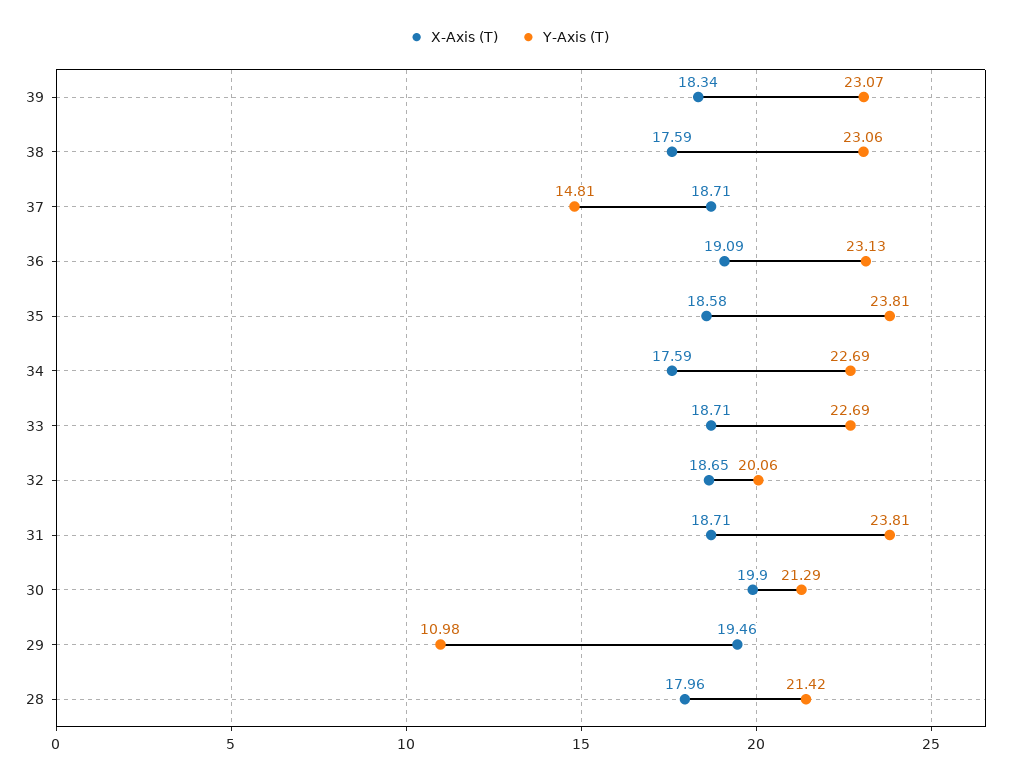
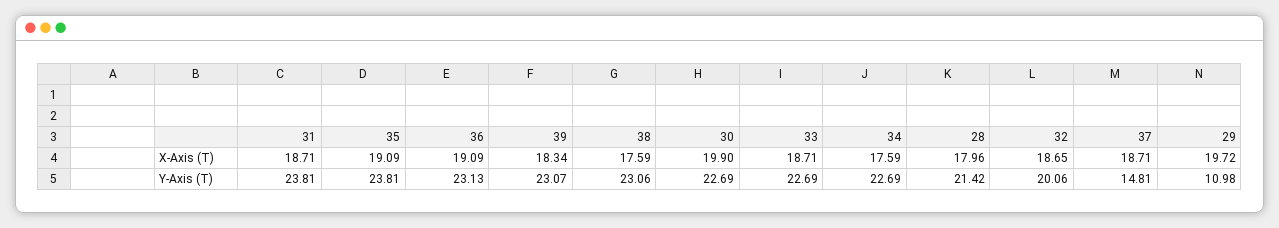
  {
    "X-Axis (T)": {
      "39": 18.34,
      "38": 17.59,
      "37": 18.71,
      "36": 19.09,
-     "35": 18.58,
+     "35": 19.09,
      "34": 17.59,
      "33": 18.71,
      "32": 18.65,
      "31": 18.71,
      "30": 19.9,
-     "29": 19.46,
+     "29": 19.72,
      "28": 17.96
    },
    "Y-Axis (T)": {
      "39": 23.07,
      "38": 23.06,
      "37": 14.81,
      "36": 23.13,
      "35": 23.81,
      "34": 22.69,
      "33": 22.69,
      "32": 20.06,
      "31": 23.81,
-     "30": 21.29,
+     "30": 22.69,
      "29": 10.98,
      "28": 21.42
    }
  }

